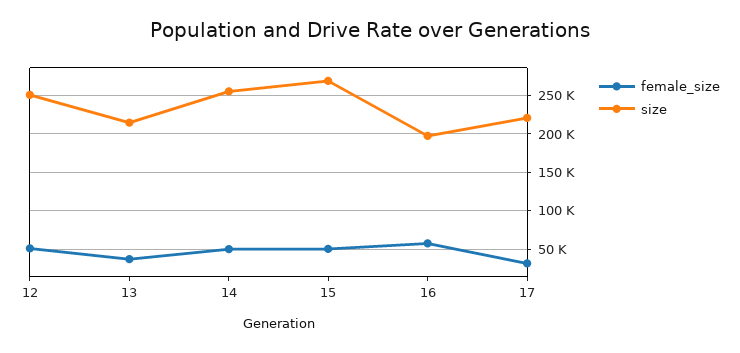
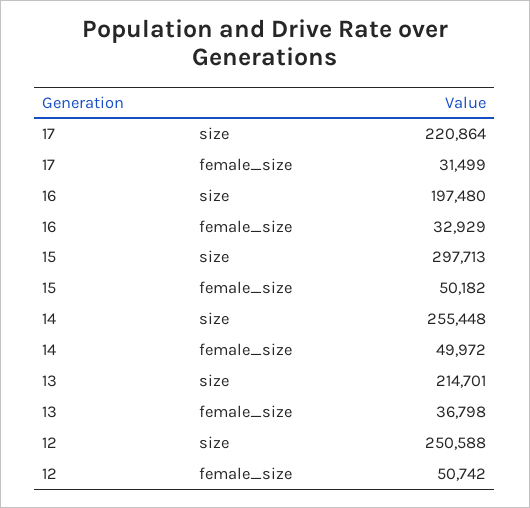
  {
    "female_size": {
      "12": 50742,
      "13": 36798,
      "14": 49972,
      "15": 50182,
-     "16": 60000,
+     "16": 32929,
      "17": 31499
    },
    "size": {
      "12": 250588,
      "13": 214701,
      "14": 255448,
-     "15": 270000,
+     "15": 297713,
      "16": 197480,
      "17": 220864
    }
  }

